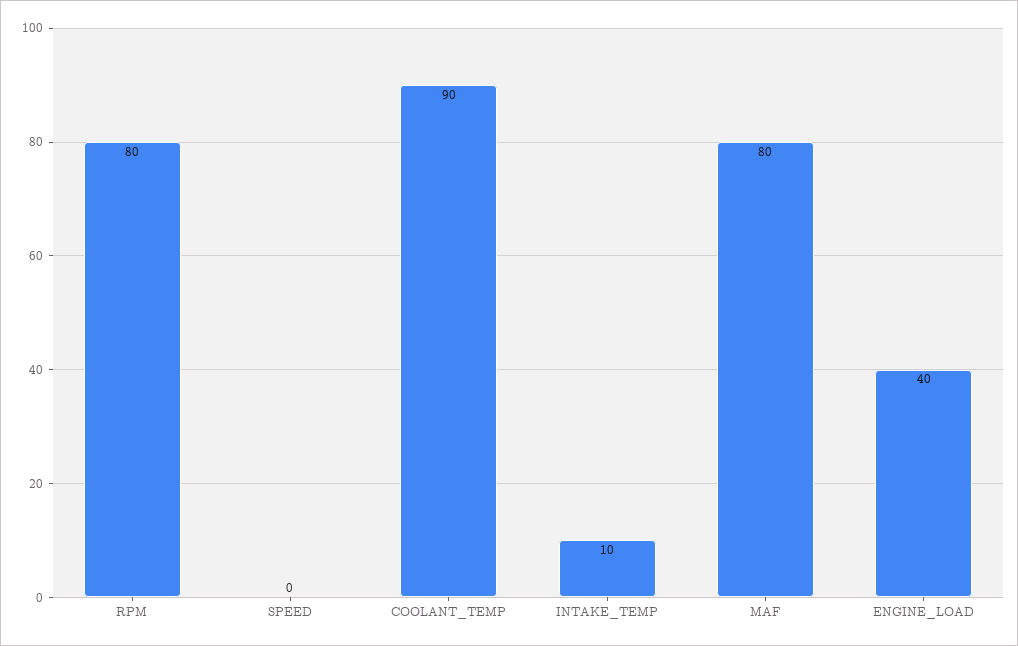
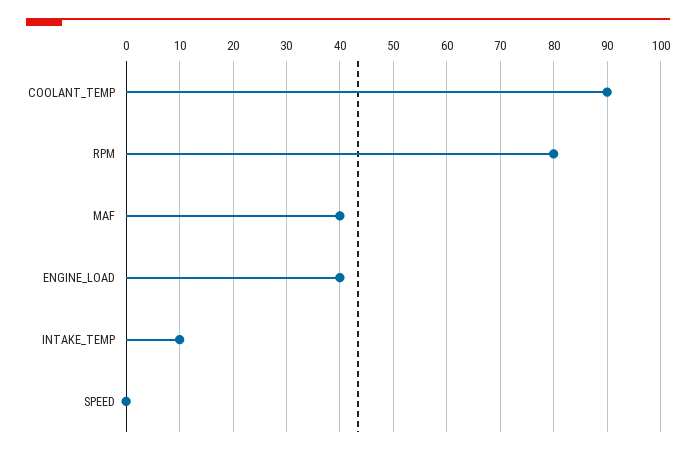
  {
    "RPM": 80,
    "SPEED": 0,
    "COOLANT_TEMP": 90,
    "INTAKE_TEMP": 10,
-   "MAF": 80,
+   "MAF": 40,
    "ENGINE_LOAD": 40
  }

